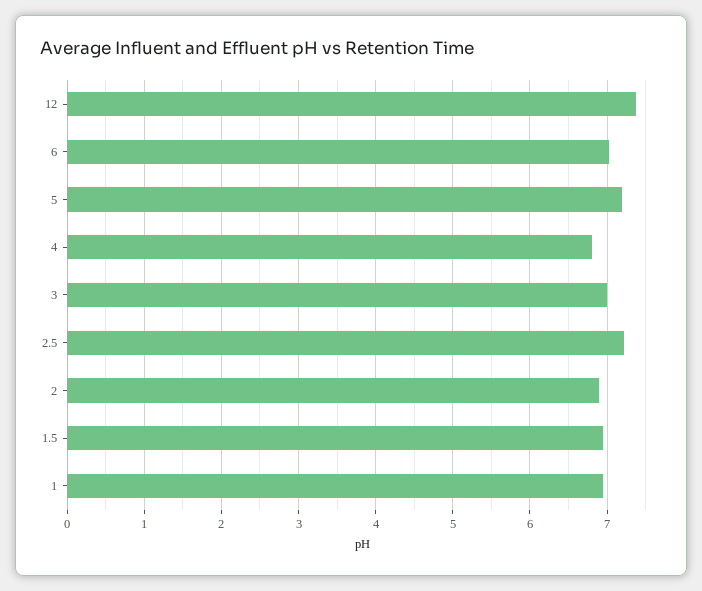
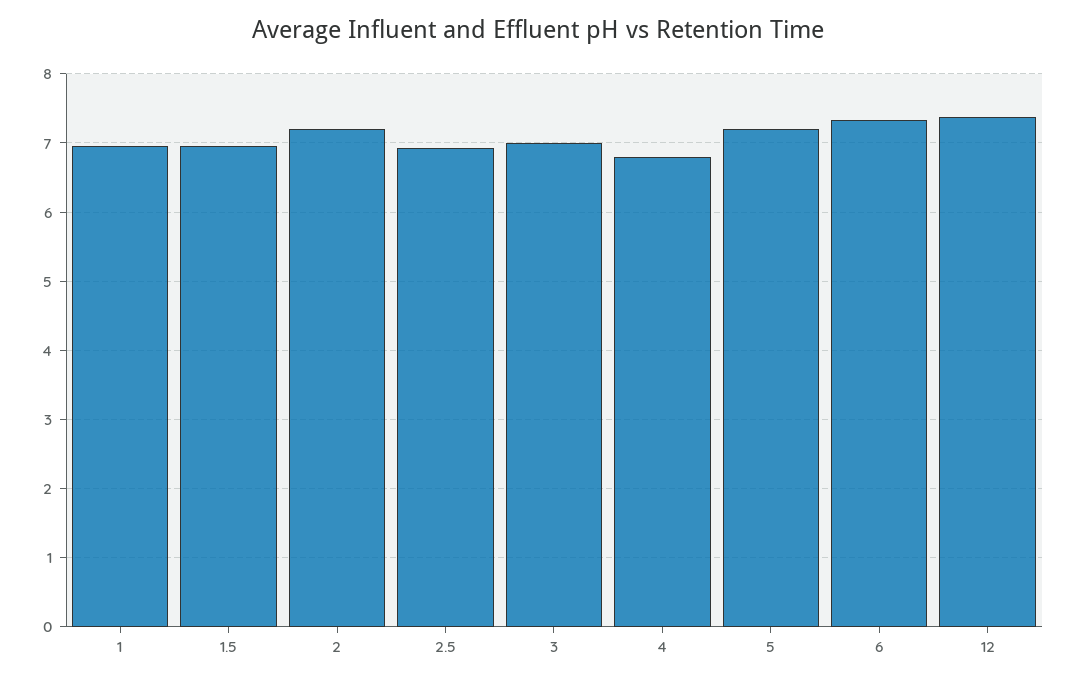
  {
    "12": 7.4,
-   "6": 7,
+   "6": 7.3,
    "5": 7.2,
    "4": 6.8,
    "3": 7,
-   "2.5": 7.2,
+   "2.5": 6.9,
-   "2": 6.9,
+   "2": 7.2,
    "1.5": 7,
    "1": 7
  }

